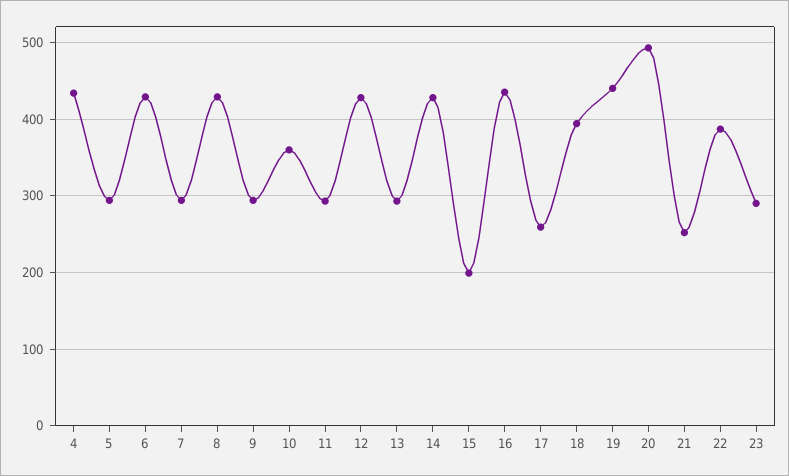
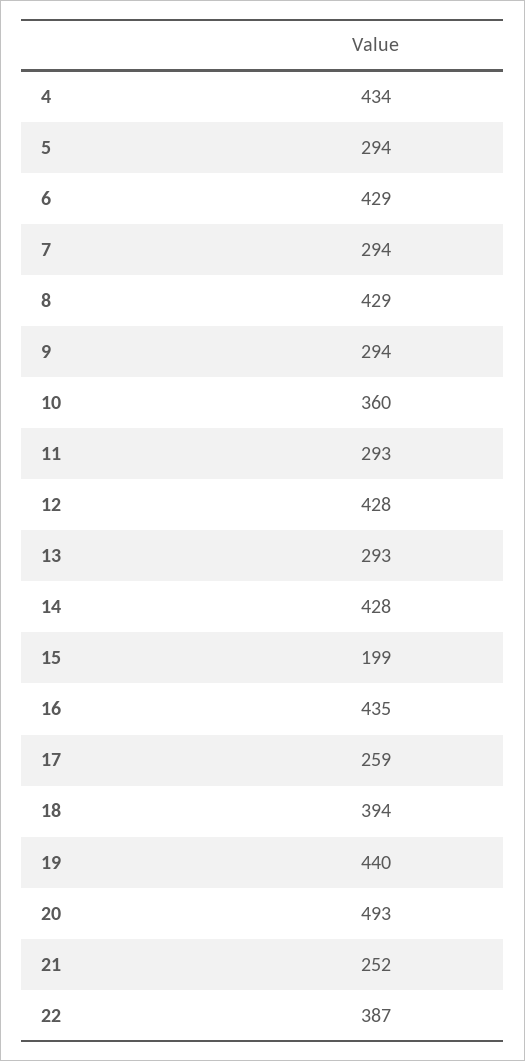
  {
    "4": 434,
    "5": 294,
    "6": 429,
    "7": 294,
    "8": 429,
    "9": 294,
    "10": 360,
    "11": 293,
    "12": 428,
    "13": 293,
    "14": 428,
    "15": 199,
    "16": 435,
    "17": 259,
    "18": 394,
    "19": 440,
    "20": 493,
    "21": 252,
-   "22": 387,
+   "22": 387
-   "23": 290
  }

